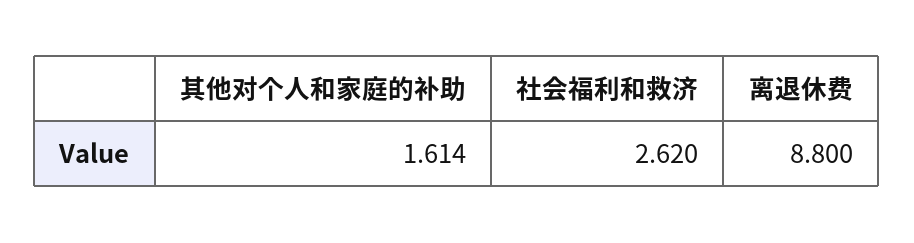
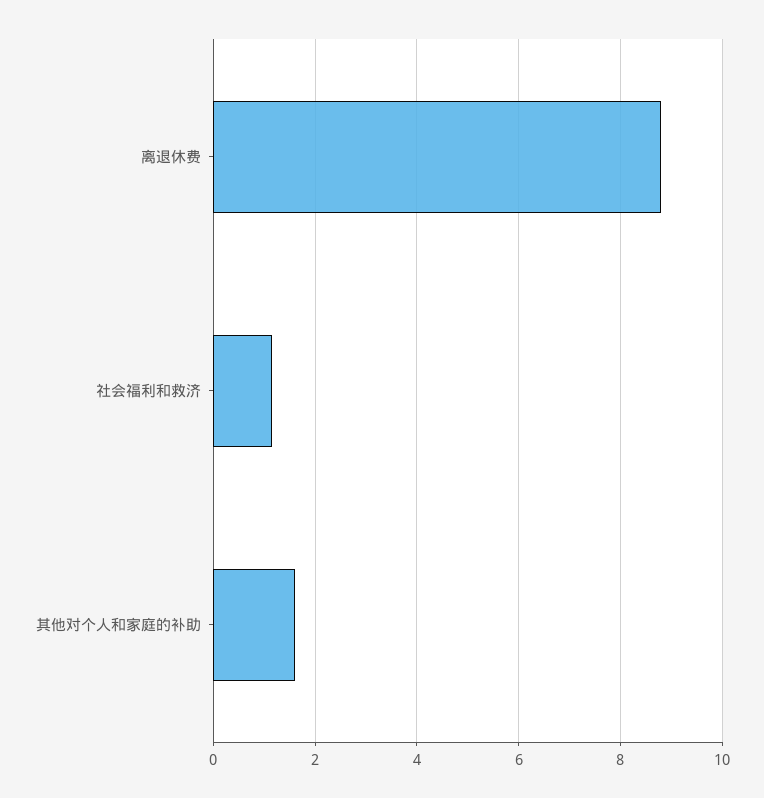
  {
    "其他对个人和家庭的补助": 1.614,
-   "社会福利和救济": 2.62,
+   "社会福利和救济": 1.2,
    "离退休费": 8.8
  }

